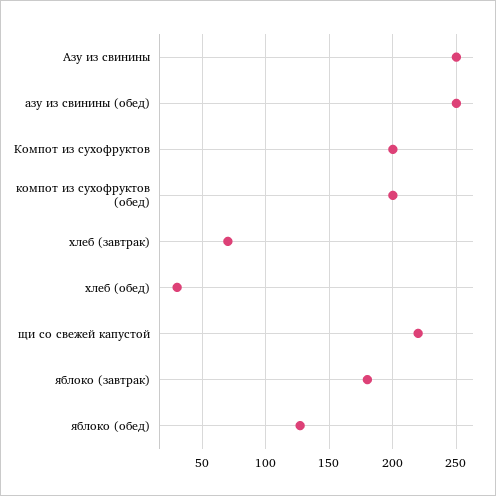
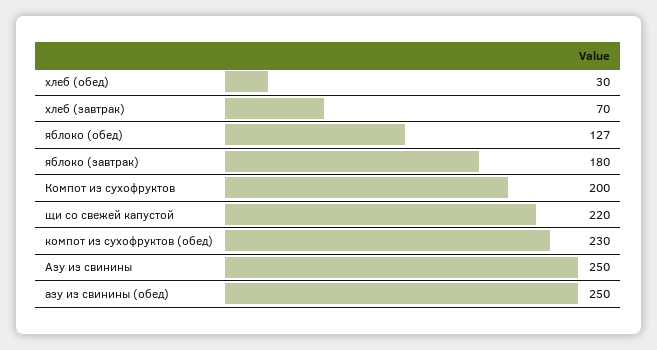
  {
    "Азу из свинины": 250,
    "азу из свинины (обед)": 250,
    "Компот из сухофруктов": 200,
-   "компот из сухофруктов (обед)": 200,
+   "компот из сухофруктов (обед)": 230,
    "хлеб (завтрак)": 70,
    "хлеб (обед)": 30,
    "щи со свежей капустой": 220,
    "яблоко (завтрак)": 180,
    "яблоко (обед)": 127
  }

